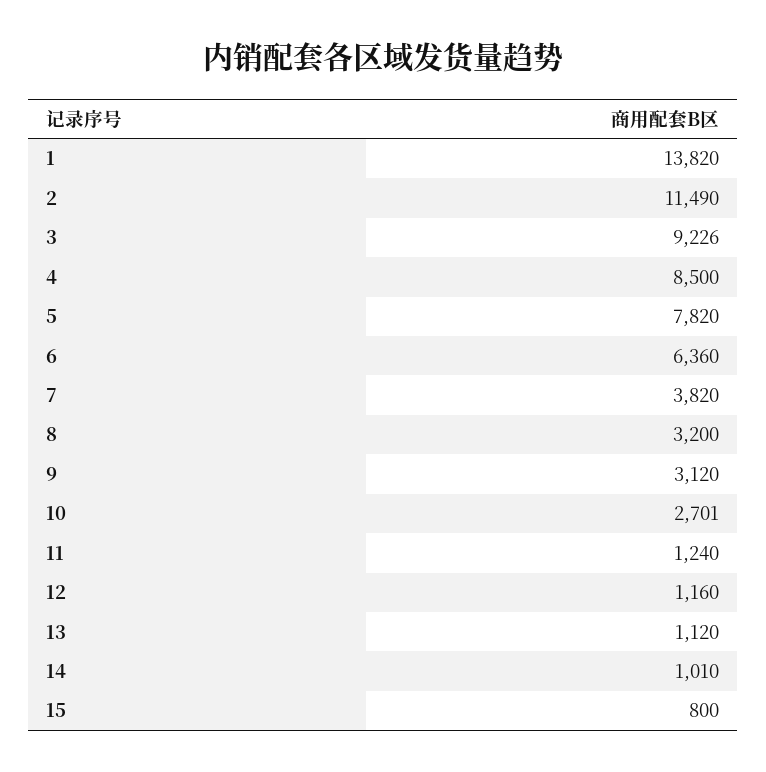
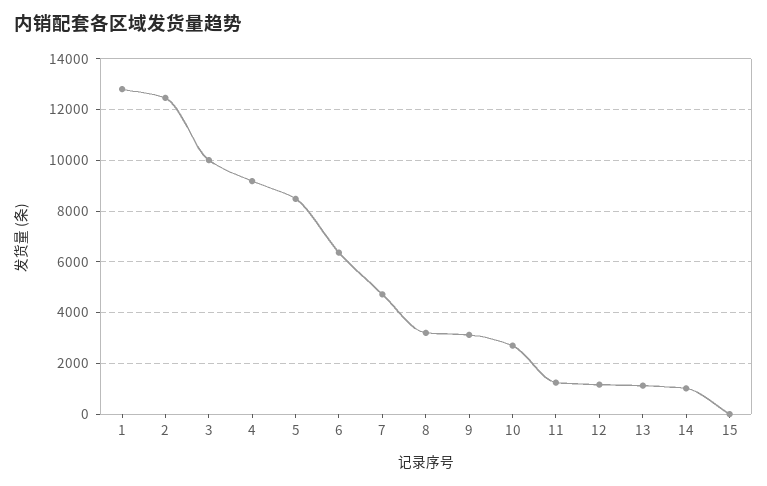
  {
-   "1": 13820,
+   "1": 12750,
-   "2": 11490,
+   "2": 12500,
-   "3": 9226,
+   "3": 10000,
-   "4": 8500,
+   "4": 9250,
-   "5": 7820,
+   "5": 8500,
    "6": 6360,
-   "7": 3820,
+   "7": 4750,
    "8": 3200,
    "9": 3120,
    "10": 2701,
    "11": 1240,
    "12": 1160,
    "13": 1120,
    "14": 1010,
-   "15": 800
+   "15": 0
  }

